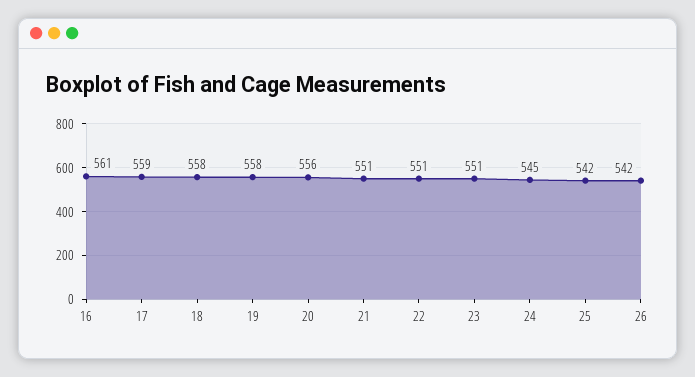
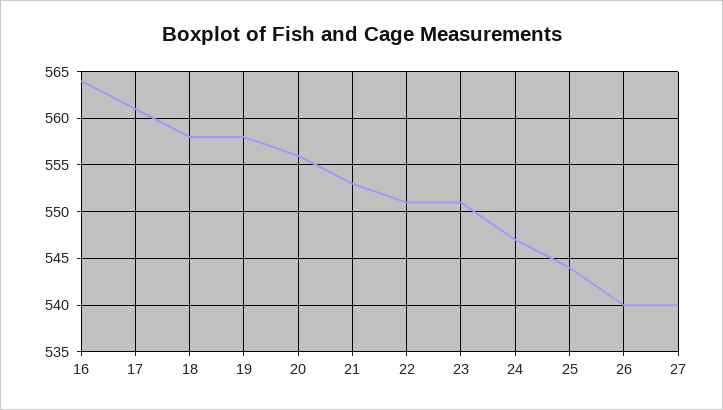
  {
-   "16": 561,
+   "16": 564,
-   "17": 559,
+   "17": 561,
    "18": 558,
    "19": 558,
    "20": 556,
-   "21": 551,
+   "21": 553,
    "22": 551,
    "23": 551,
-   "24": 545,
+   "24": 547,
-   "25": 542,
+   "25": 544,
-   "26": 542
+   "26": 540,
+   "27": 540
  }

